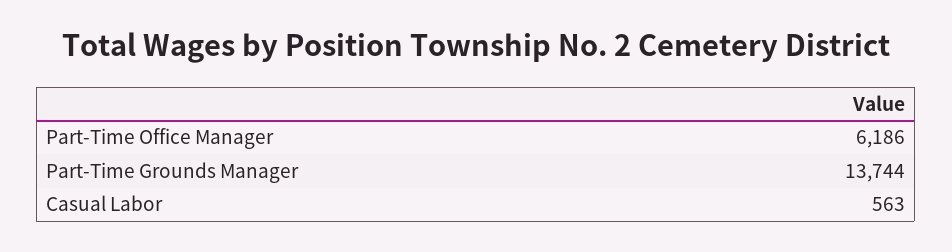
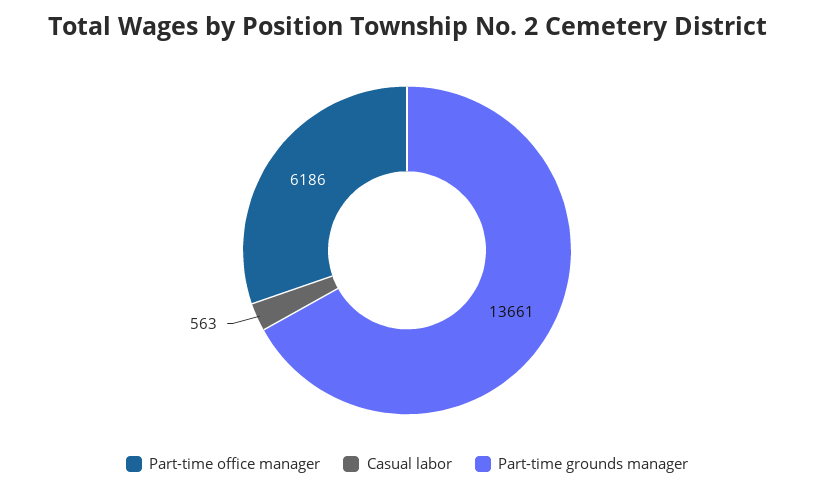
  {
    "Part-Time Office Manager": 6186,
-   "Part-Time Grounds Manager": 13744,
+   "Part-Time Grounds Manager": 13661,
    "Casual Labor": 563
  }

